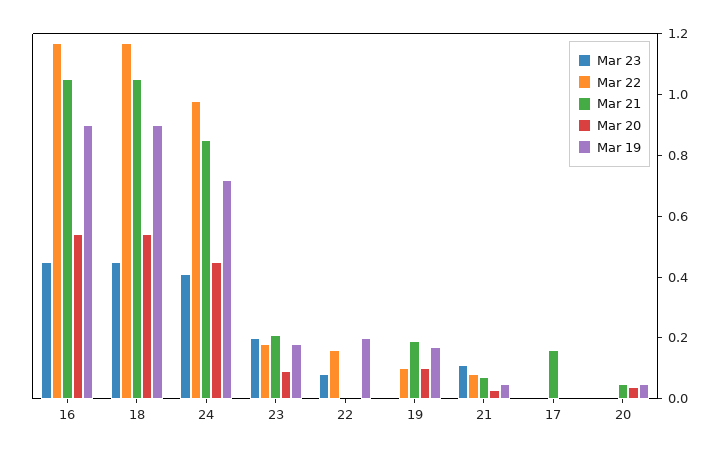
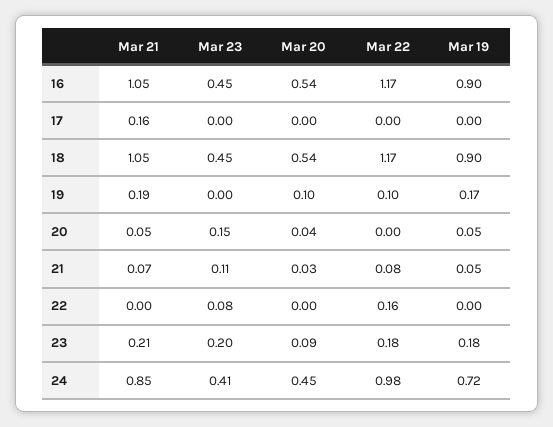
  {
    "Mar 23": {
      "16": 0.45,
      "18": 0.45,
      "24": 0.41,
      "23": 0.2,
      "22": 0.08,
      "19": 0,
      "21": 0.11,
      "17": 0,
-     "20": 0
+     "20": 0.15
    },
    "Mar 22": {
      "16": 1.17,
      "18": 1.17,
      "24": 0.98,
      "23": 0.18,
      "22": 0.16,
      "19": 0.1,
      "21": 0.08,
      "17": 0,
      "20": 0
    },
    "Mar 21": {
      "16": 1.05,
      "18": 1.05,
      "24": 0.85,
      "23": 0.21,
      "22": 0,
      "19": 0.19,
      "21": 0.07,
      "17": 0.16,
      "20": 0.05
    },
    "Mar 20": {
      "16": 0.54,
      "18": 0.54,
      "24": 0.45,
      "23": 0.09,
      "22": 0,
      "19": 0.1,
      "21": 0.03,
      "17": 0,
      "20": 0.04
    },
    "Mar 19": {
      "16": 0.9,
      "18": 0.9,
      "24": 0.72,
      "23": 0.18,
-     "22": 0.2,
+     "22": 0,
      "19": 0.17,
      "21": 0.05,
      "17": 0,
      "20": 0.05
    }
  }

